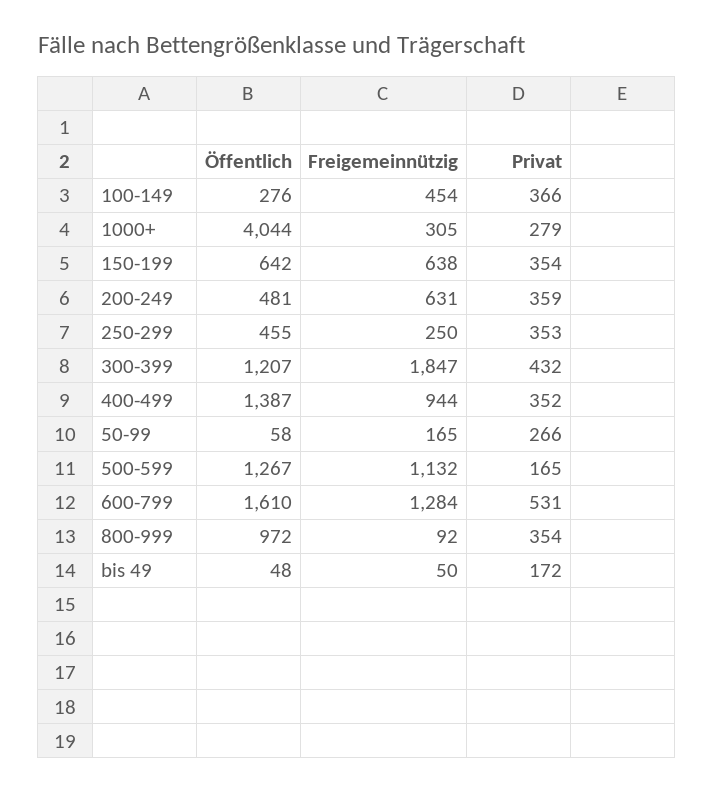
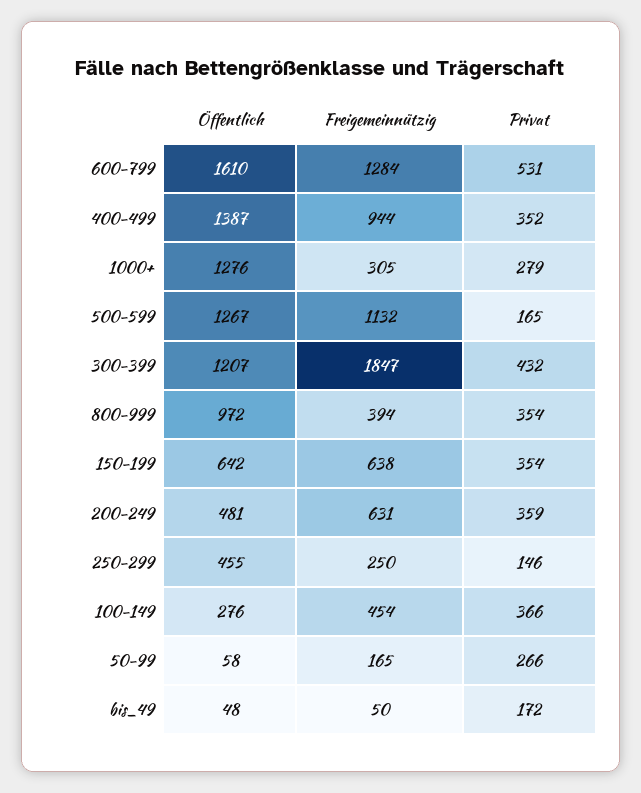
  {
    "Öffentlich": {
      "100-149": 276,
-     "1000+": 4044,
+     "1000+": 1276,
      "150-199": 642,
      "200-249": 481,
      "250-299": 455,
      "300-399": 1207,
      "400-499": 1387,
      "50-99": 58,
      "500-599": 1267,
      "600-799": 1610,
      "800-999": 972,
      "bis 49": 48
    },
    "Freigemeinnützig": {
      "100-149": 454,
      "1000+": 305,
      "150-199": 638,
      "200-249": 631,
      "250-299": 250,
      "300-399": 1847,
      "400-499": 944,
      "50-99": 165,
      "500-599": 1132,
      "600-799": 1284,
-     "800-999": 92,
+     "800-999": 394,
      "bis 49": 50
    },
    "Privat": {
      "100-149": 366,
      "1000+": 279,
      "150-199": 354,
      "200-249": 359,
-     "250-299": 353,
+     "250-299": 146,
      "300-399": 432,
      "400-499": 352,
      "50-99": 266,
      "500-599": 165,
      "600-799": 531,
      "800-999": 354,
      "bis 49": 172
    }
  }

